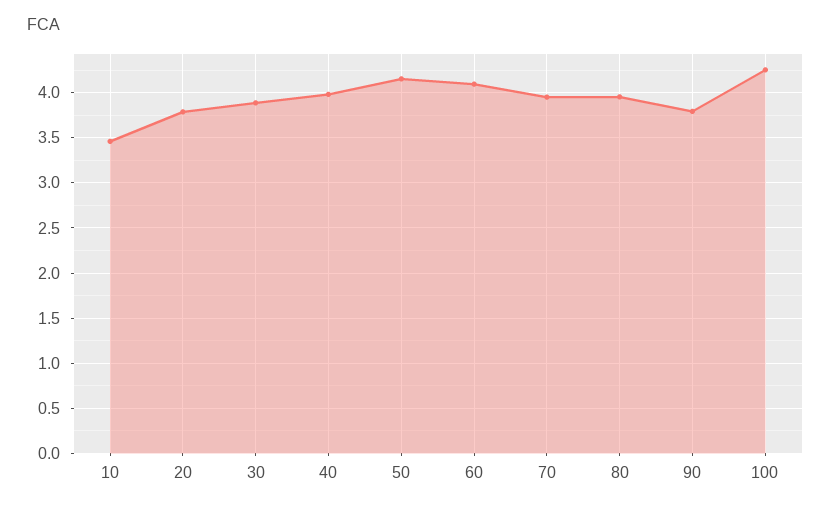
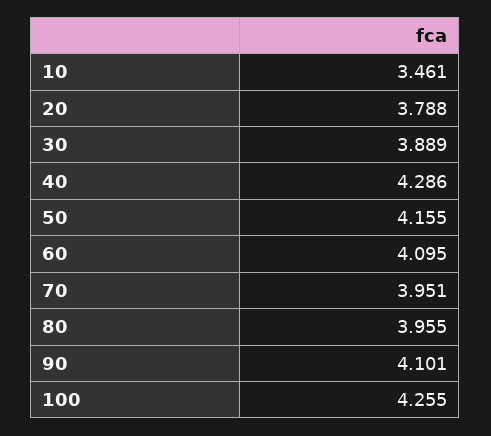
  {
    "10": 3.461,
    "20": 3.788,
    "30": 3.889,
-   "40": 4,
+   "40": 4.286,
    "50": 4.155,
    "60": 4.095,
    "70": 3.951,
    "80": 3.955,
-   "90": 3.8,
+   "90": 4.101,
    "100": 4.255
  }

